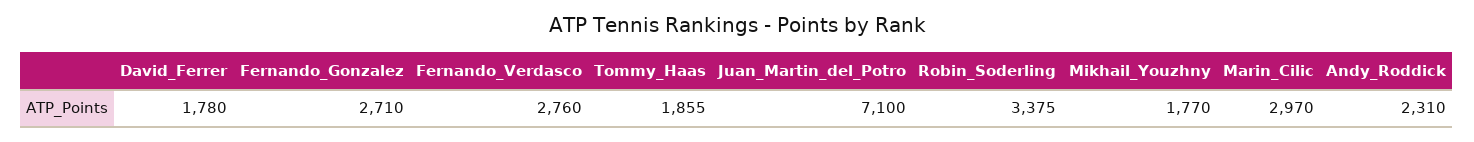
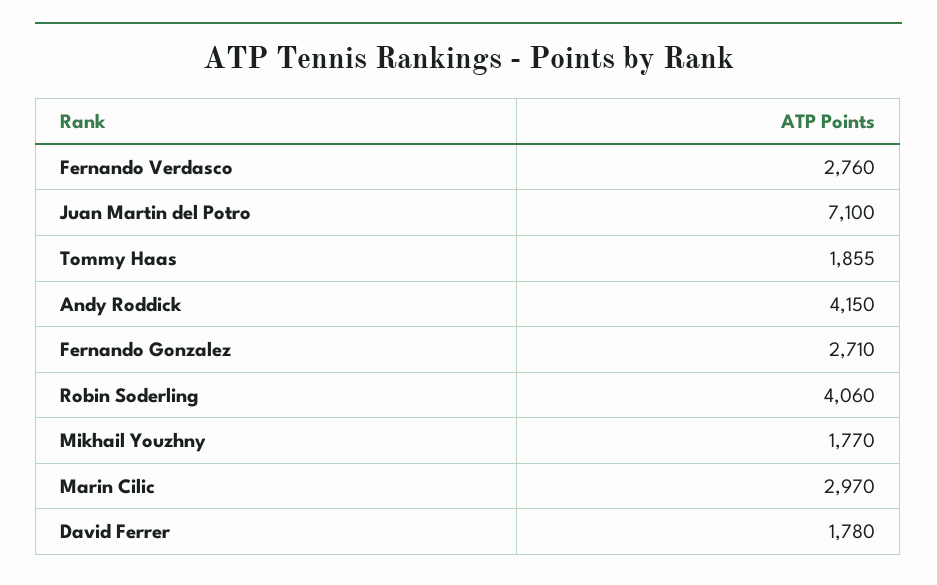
  {
    "David_Ferrer": 1780,
    "Fernando_Gonzalez": 2710,
    "Fernando_Verdasco": 2760,
    "Tommy_Haas": 1855,
    "Juan_Martin_del_Potro": 7100,
-   "Robin_Soderling": 3375,
+   "Robin_Soderling": 4060,
    "Mikhail_Youzhny": 1770,
    "Marin_Cilic": 2970,
-   "Andy_Roddick": 2310
+   "Andy_Roddick": 4150
  }

